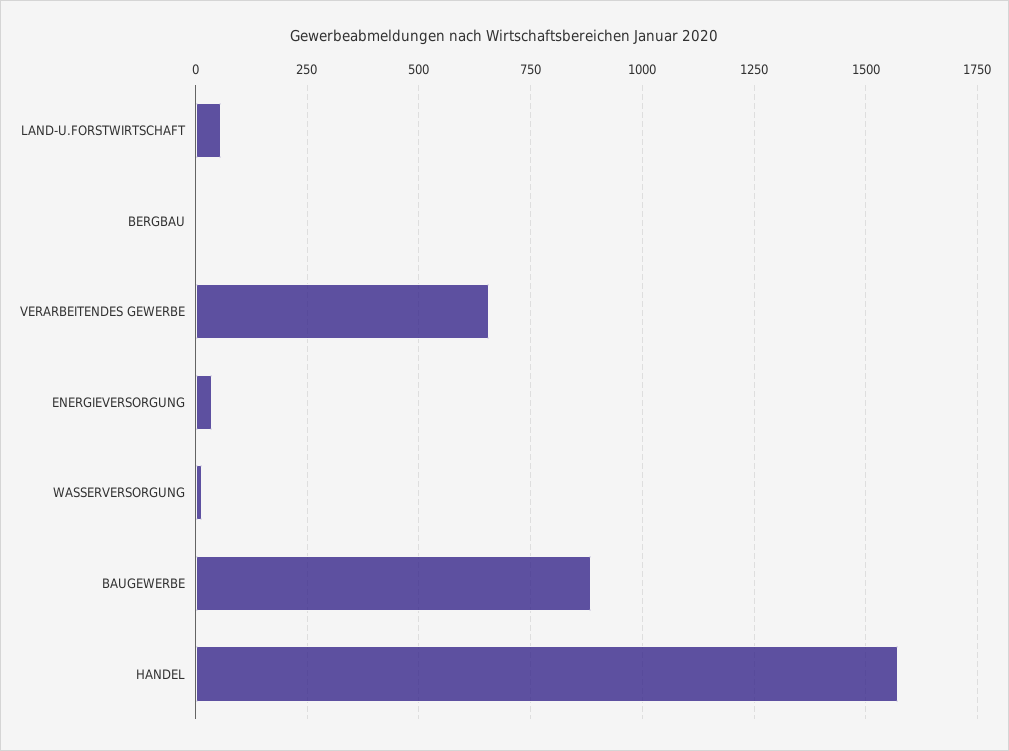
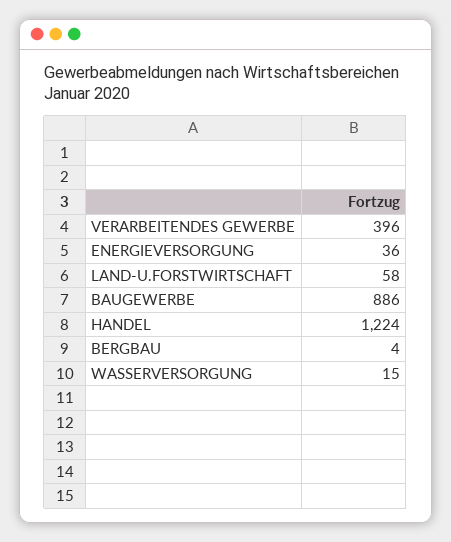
  {
    "LAND-U.FORSTWIRTSCHAFT": 58,
    "BERGBAU": 4,
-   "VERARBEITENDES GEWERBE": 650,
+   "VERARBEITENDES GEWERBE": 396,
    "ENERGIEVERSORGUNG": 36,
    "WASSERVERSORGUNG": 15,
    "BAUGEWERBE": 886,
-   "HANDEL": 1575
+   "HANDEL": 1224
  }

